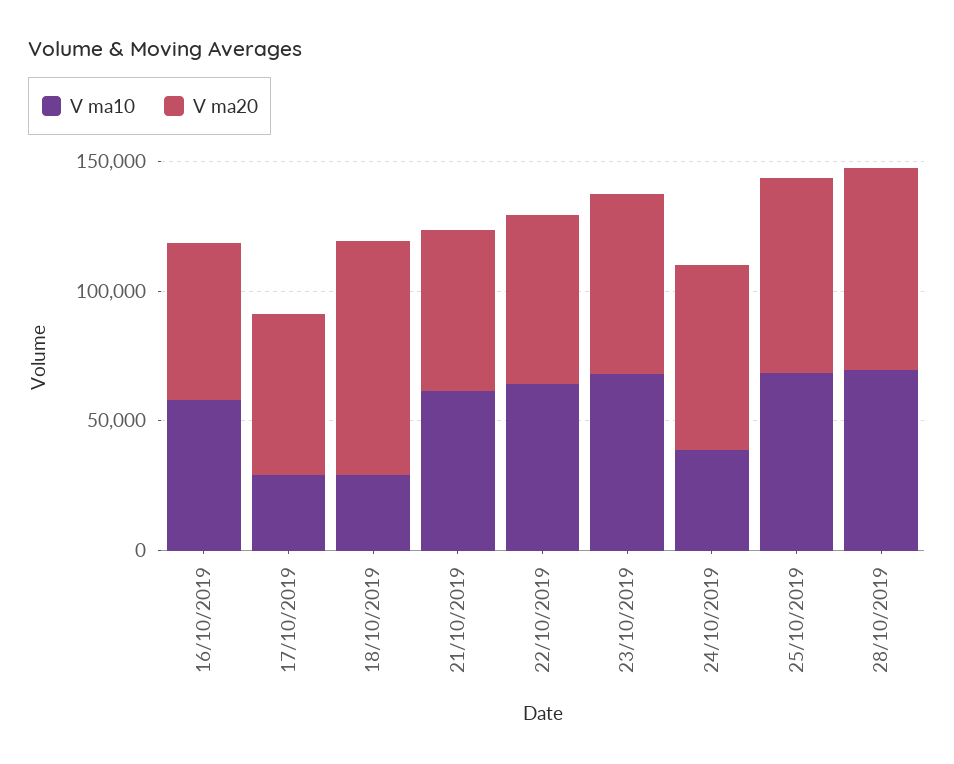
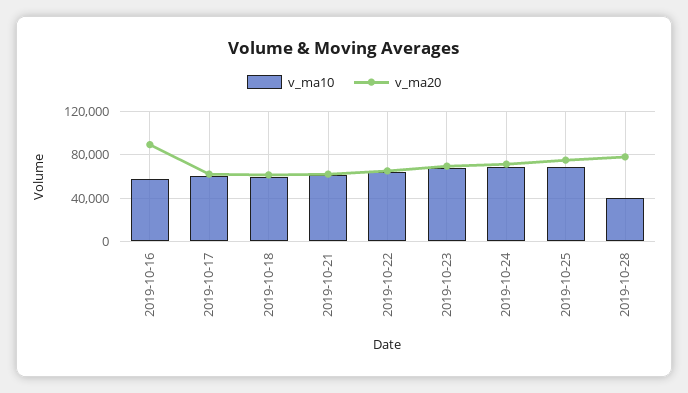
  {
    "V ma10": {
      "16/10/2019": 60000,
-     "17/10/2019": 30000,
+     "17/10/2019": 60000,
-     "18/10/2019": 30000,
+     "18/10/2019": 60000,
      "21/10/2019": 60000,
      "22/10/2019": 60000,
      "23/10/2019": 70000,
-     "24/10/2019": 40000,
+     "24/10/2019": 70000,
      "25/10/2019": 70000,
-     "28/10/2019": 70000
+     "28/10/2019": 40000
    },
    "V ma20": {
-     "16/10/2019": 60000,
+     "16/10/2019": 90000,
      "17/10/2019": 60000,
-     "18/10/2019": 90000,
+     "18/10/2019": 60000,
      "21/10/2019": 60000,
      "22/10/2019": 70000,
      "23/10/2019": 70000,
      "24/10/2019": 70000,
      "25/10/2019": 70000,
      "28/10/2019": 80000
    }
  }

